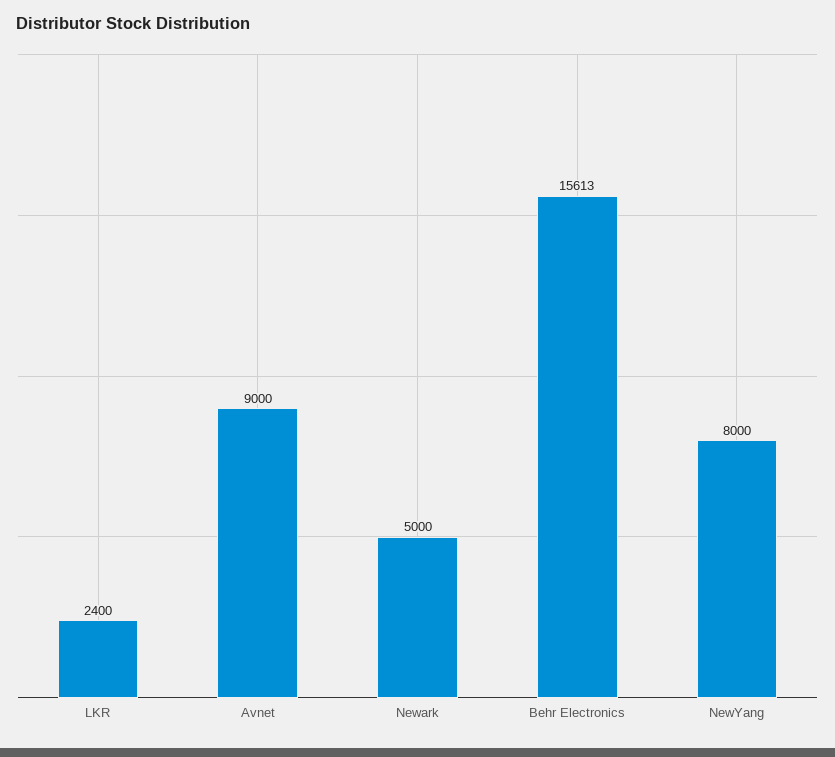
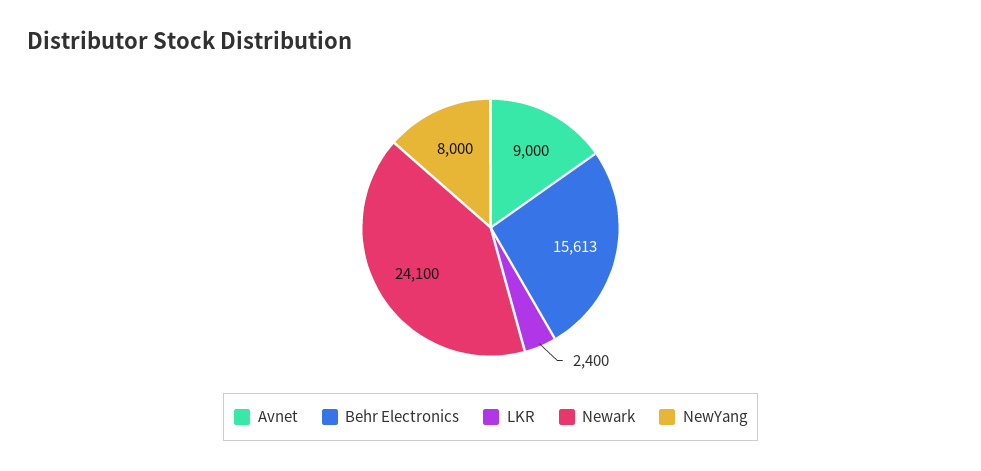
  {
    "LKR": 2400,
    "Avnet": 9000,
-   "Newark": 5000,
+   "Newark": 24100,
    "Behr Electronics": 15613,
    "NewYang": 8000
  }

